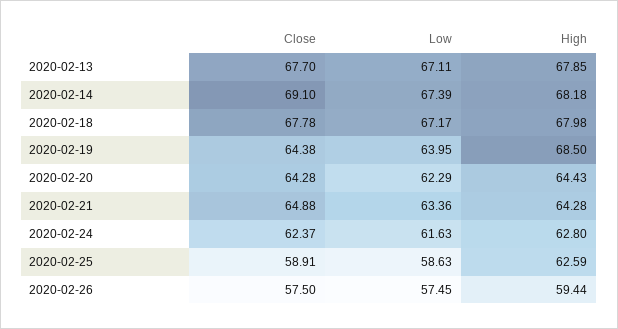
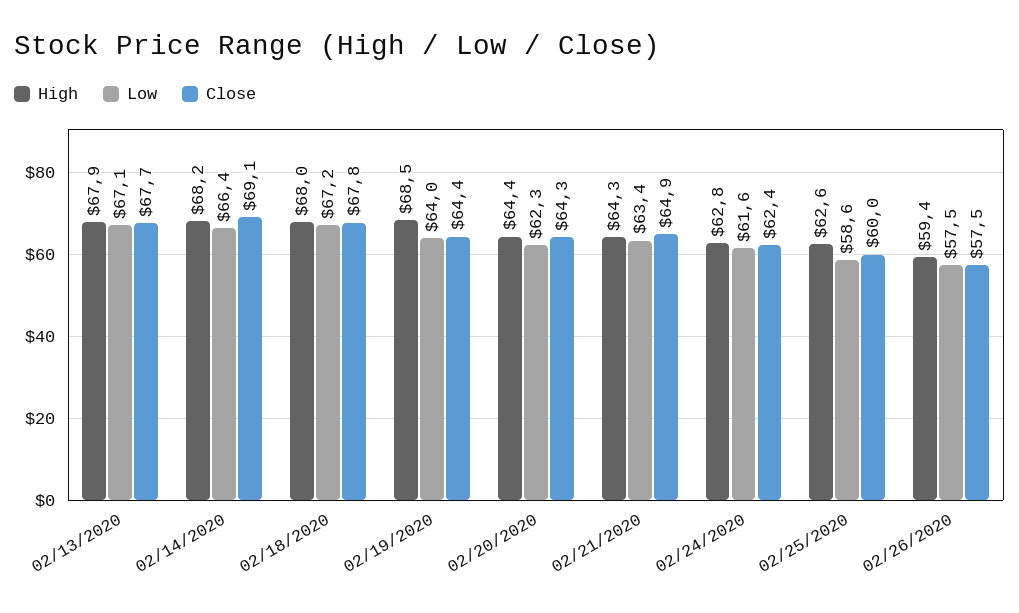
  {
    "Close": {
      "2020-02-13": 67.7,
      "2020-02-14": 69.1,
      "2020-02-18": 67.78,
      "2020-02-19": 64.38,
      "2020-02-20": 64.28,
      "2020-02-21": 64.88,
      "2020-02-24": 62.37,
-     "2020-02-25": 58.91,
+     "2020-02-25": 60,
      "2020-02-26": 57.5
    },
    "Low": {
      "2020-02-13": 67.11,
-     "2020-02-14": 67.39,
+     "2020-02-14": 66.4,
      "2020-02-18": 67.17,
      "2020-02-19": 63.95,
      "2020-02-20": 62.29,
      "2020-02-21": 63.36,
      "2020-02-24": 61.63,
      "2020-02-25": 58.63,
      "2020-02-26": 57.45
    },
    "High": {
      "2020-02-13": 67.85,
      "2020-02-14": 68.18,
      "2020-02-18": 67.98,
      "2020-02-19": 68.5,
      "2020-02-20": 64.43,
      "2020-02-21": 64.28,
      "2020-02-24": 62.8,
      "2020-02-25": 62.59,
      "2020-02-26": 59.44
    }
  }

